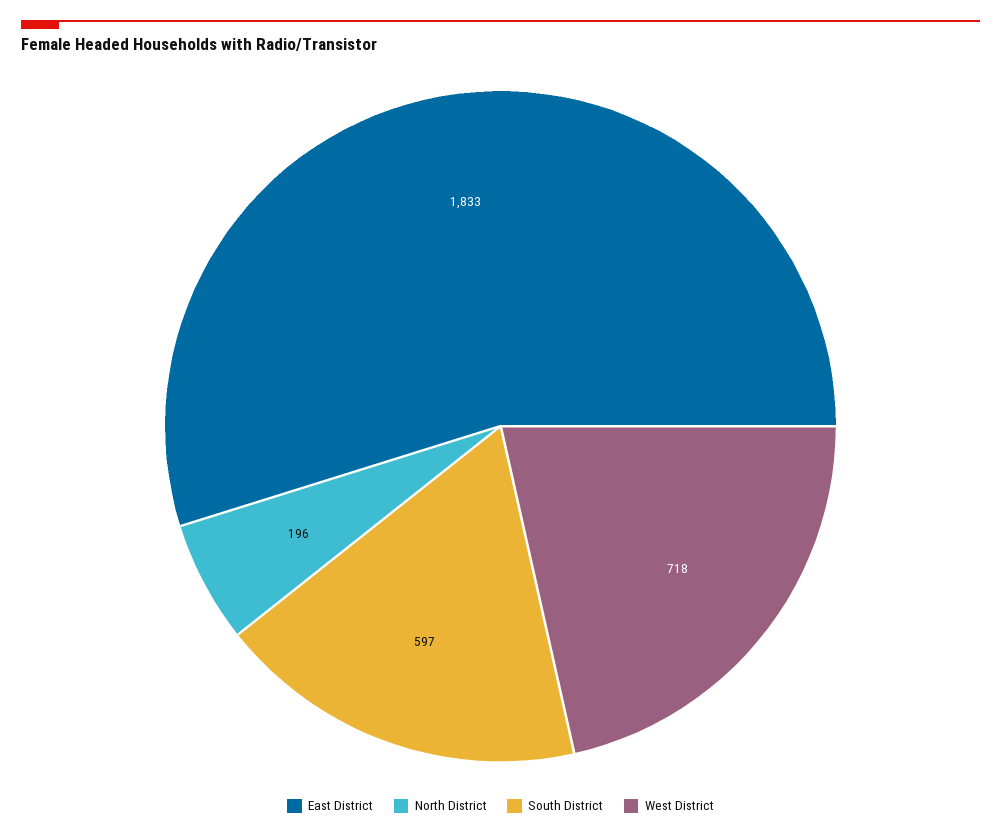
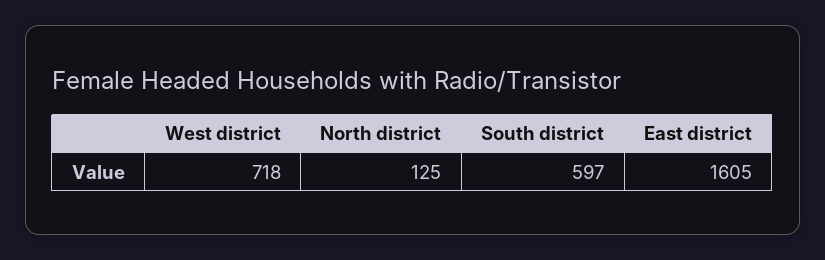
  {
-   "East District": 1833,
+   "East District": 1605,
-   "North District": 196,
+   "North District": 125,
    "South District": 597,
    "West District": 718
  }

